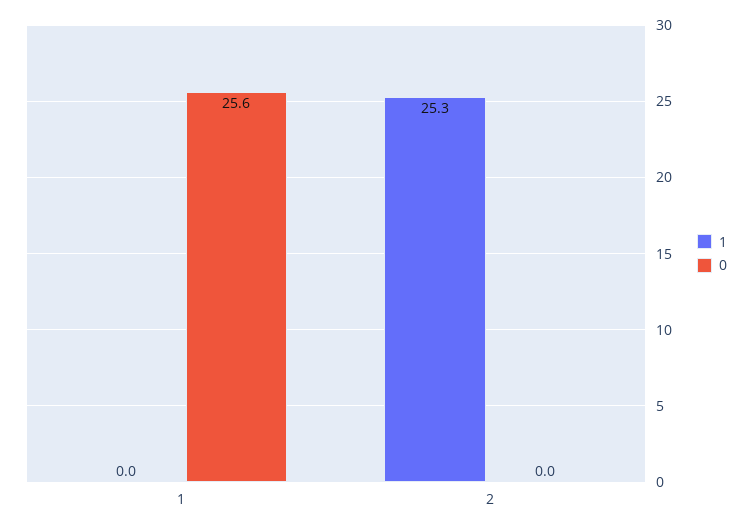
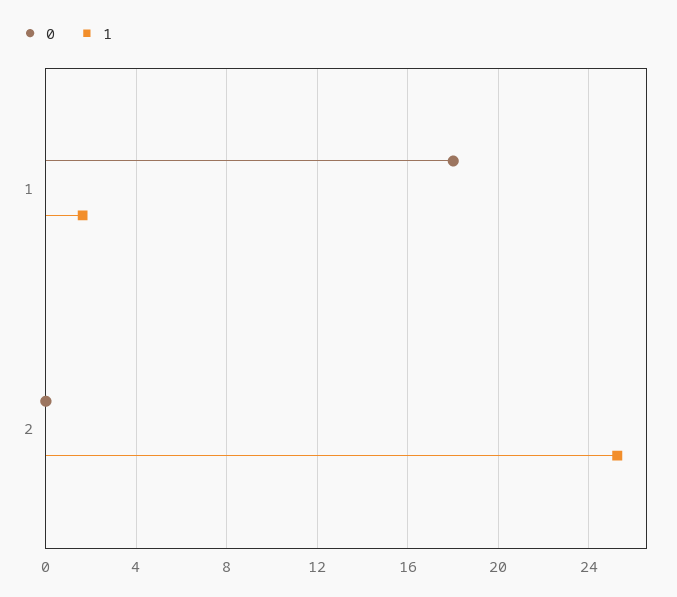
  {
    "1": {
-     "1": 0,
+     "1": 1.5,
      "2": 25.3
    },
    "0": {
-     "1": 25.6,
+     "1": 18,
      "2": 0
    }
  }

